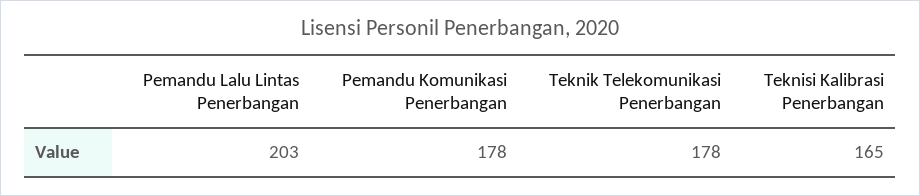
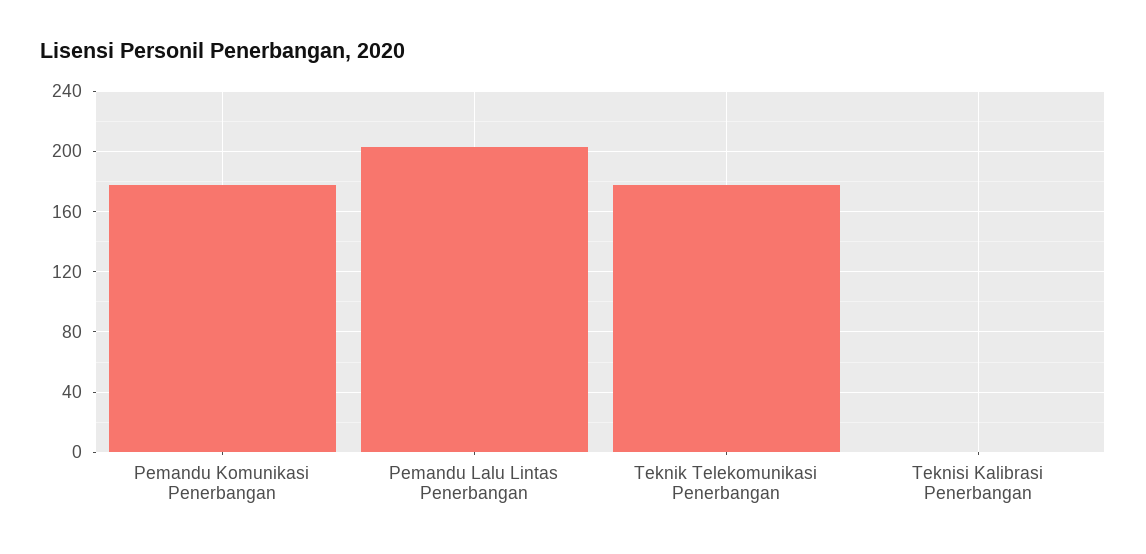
  {
    "Pemandu Lalu Lintas Penerbangan": 203,
    "Pemandu Komunikasi Penerbangan": 178,
    "Teknik Telekomunikasi Penerbangan": 178,
-   "Teknisi Kalibrasi Penerbangan": 165
+   "Teknisi Kalibrasi Penerbangan": 0
  }

